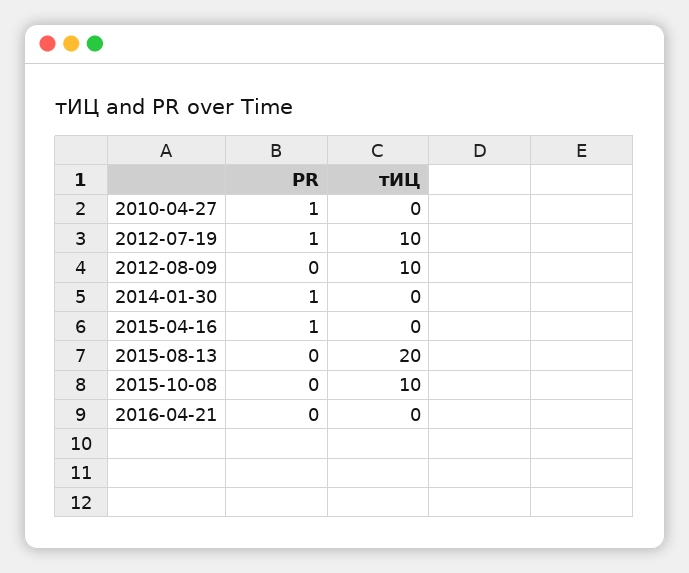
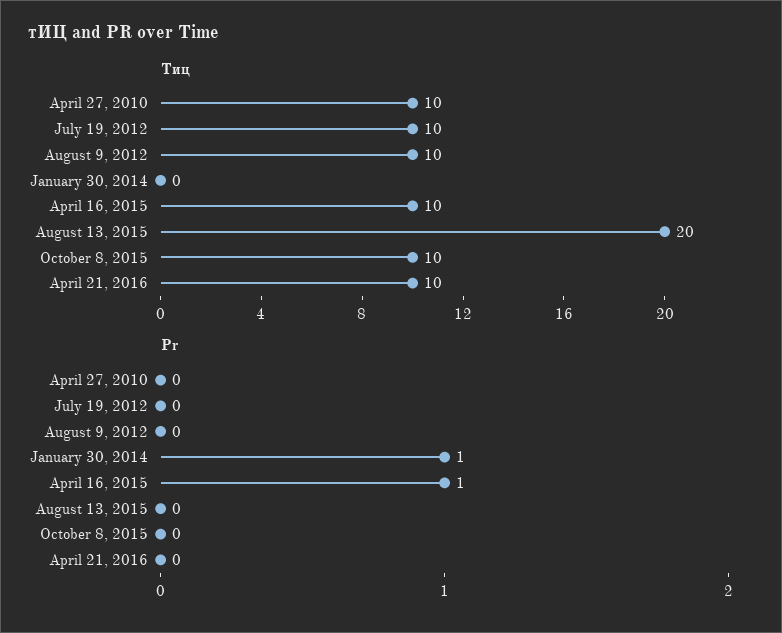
  {
    "PR": {
-     "2010-04-27": 1,
+     "2010-04-27": 0,
-     "2012-07-19": 1,
+     "2012-07-19": 0,
      "2012-08-09": 0,
      "2014-01-30": 1,
      "2015-04-16": 1,
      "2015-08-13": 0,
      "2015-10-08": 0,
      "2016-04-21": 0
    },
    "тИЦ": {
-     "2010-04-27": 0,
+     "2010-04-27": 10,
      "2012-07-19": 10,
      "2012-08-09": 10,
      "2014-01-30": 0,
-     "2015-04-16": 0,
+     "2015-04-16": 10,
      "2015-08-13": 20,
      "2015-10-08": 10,
-     "2016-04-21": 0
+     "2016-04-21": 10
    }
  }

